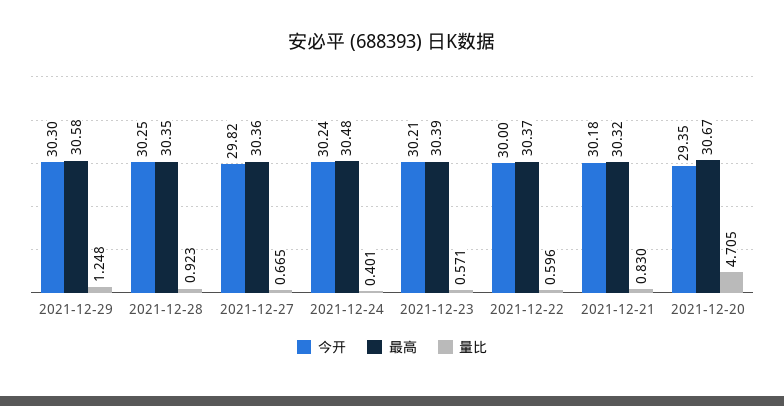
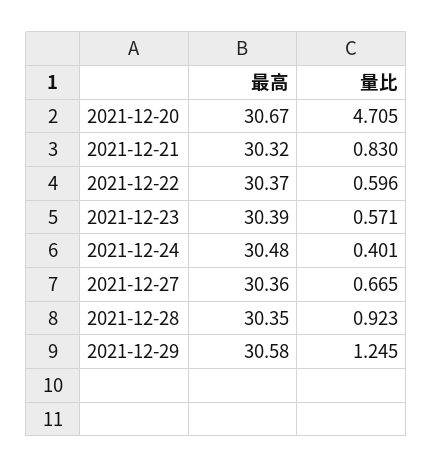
  {
-   "今开": {
-     "2021-12-29": 30.3,
-     "2021-12-28": 30.25,
-     "2021-12-27": 29.82,
-     "2021-12-24": 30.24,
-     "2021-12-23": 30.21,
-     "2021-12-22": 30,
-     "2021-12-21": 30.18,
-     "2021-12-20": 29.35
-   },
    "最高": {
      "2021-12-29": 30.58,
      "2021-12-28": 30.35,
      "2021-12-27": 30.36,
      "2021-12-24": 30.48,
      "2021-12-23": 30.39,
      "2021-12-22": 30.37,
      "2021-12-21": 30.32,
      "2021-12-20": 30.67
    },
    "量比": {
-     "2021-12-29": 1.248,
+     "2021-12-29": 1.245,
      "2021-12-28": 0.923,
      "2021-12-27": 0.665,
      "2021-12-24": 0.401,
      "2021-12-23": 0.571,
      "2021-12-22": 0.596,
      "2021-12-21": 0.83,
      "2021-12-20": 4.705
    }
  }

